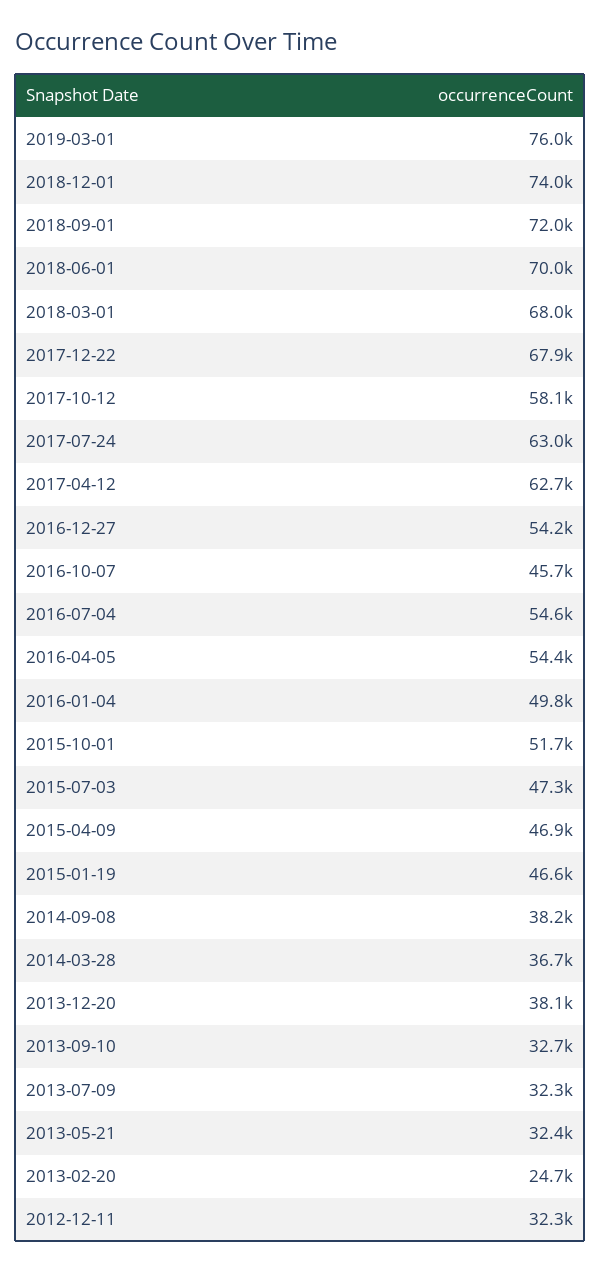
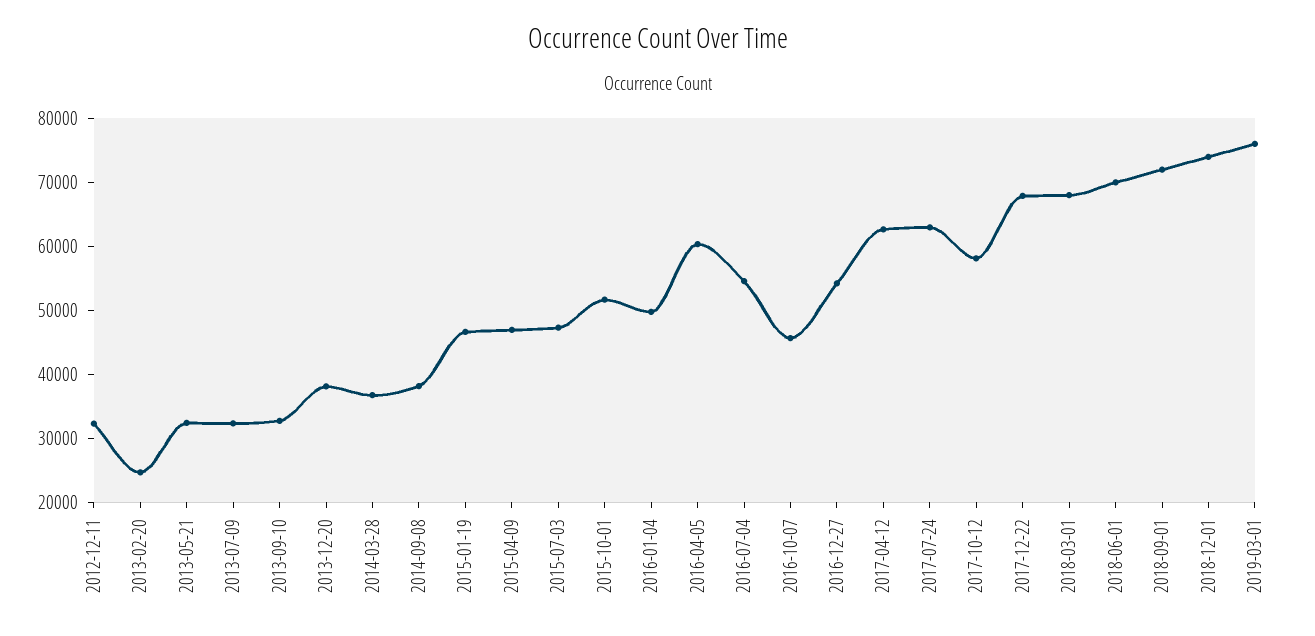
  {
    "2019-03-01": 76000,
    "2018-12-01": 74000,
    "2018-09-01": 72000,
    "2018-06-01": 70000,
    "2018-03-01": 68000,
    "2017-12-22": 67900,
    "2017-10-12": 58100,
    "2017-07-24": 63000,
    "2017-04-12": 62700,
    "2016-12-27": 54200,
    "2016-10-07": 45700,
    "2016-07-04": 54600,
-   "2016-04-05": 54400,
+   "2016-04-05": 60000,
    "2016-01-04": 49800,
    "2015-10-01": 51700,
    "2015-07-03": 47300,
    "2015-04-09": 46900,
    "2015-01-19": 46600,
    "2014-09-08": 38200,
    "2014-03-28": 36700,
    "2013-12-20": 38100,
    "2013-09-10": 32700,
    "2013-07-09": 32300,
    "2013-05-21": 32400,
    "2013-02-20": 24700,
    "2012-12-11": 32300
  }

